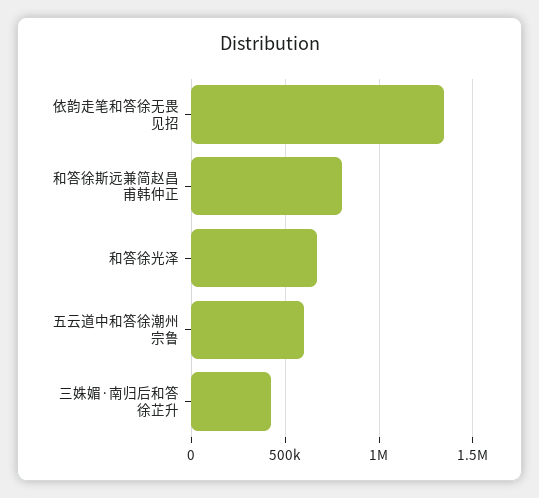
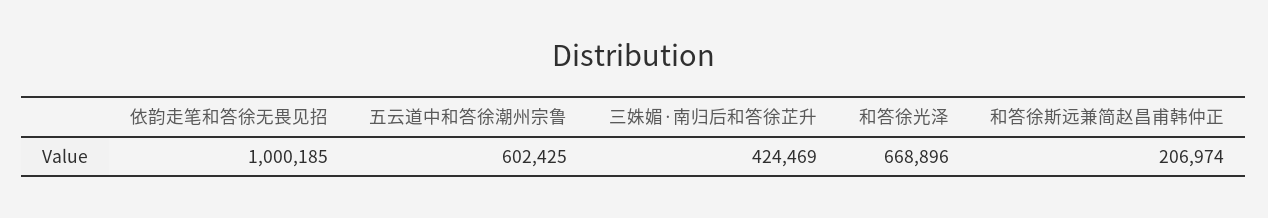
  {
-   "依韵走笔和答徐无畏见招": 1350000,
+   "依韵走笔和答徐无畏见招": 1000185,
-   "和答徐斯远兼简赵昌甫韩仲正": 800000,
+   "和答徐斯远兼简赵昌甫韩仲正": 206974,
    "和答徐光泽": 668896,
    "五云道中和答徐潮州宗鲁": 602425,
    "三姝媚·南归后和答徐芷升": 424469
  }

